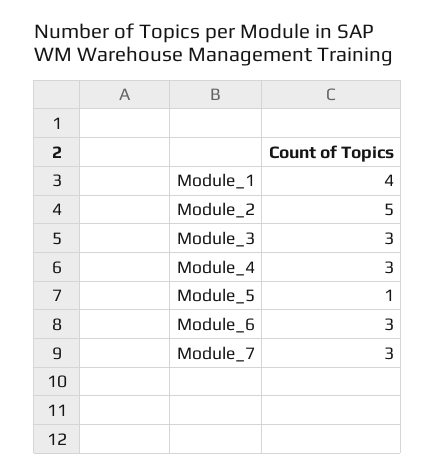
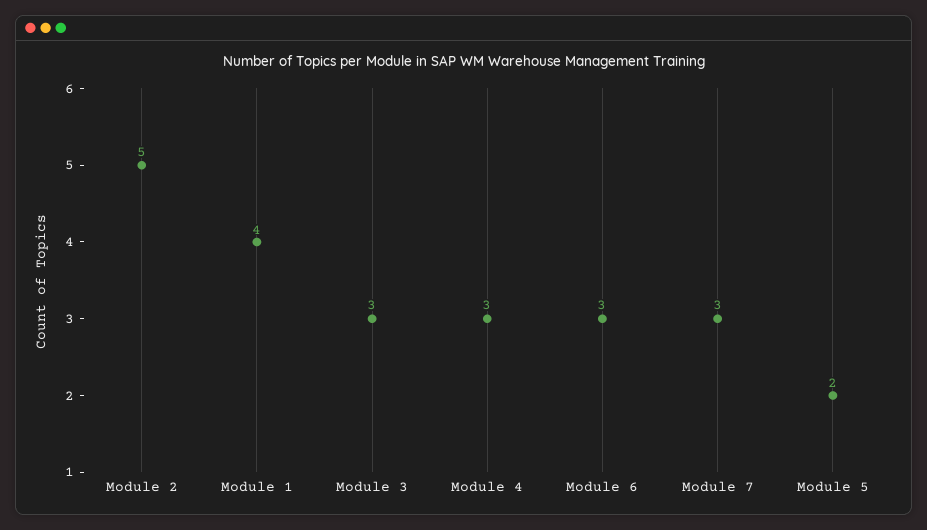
  {
    "Module_1": 4,
    "Module_2": 5,
    "Module_3": 3,
    "Module_4": 3,
-   "Module_5": 1,
+   "Module_5": 2,
    "Module_6": 3,
    "Module_7": 3
  }

